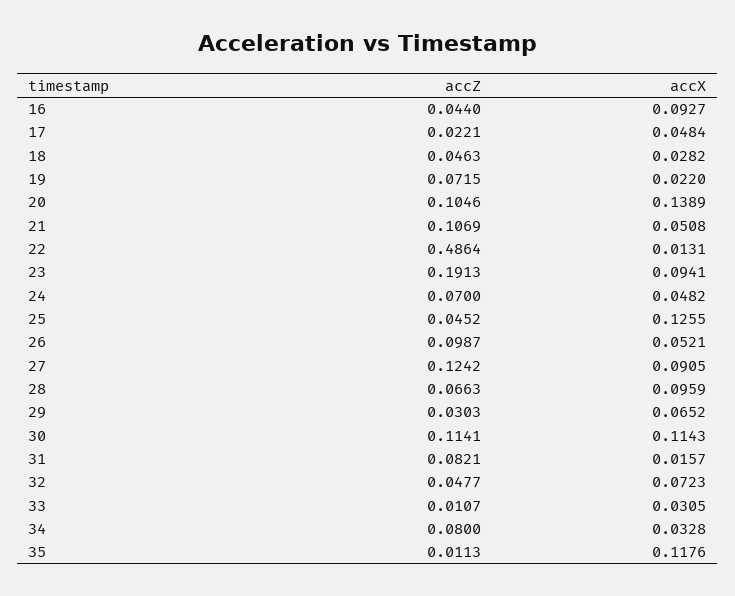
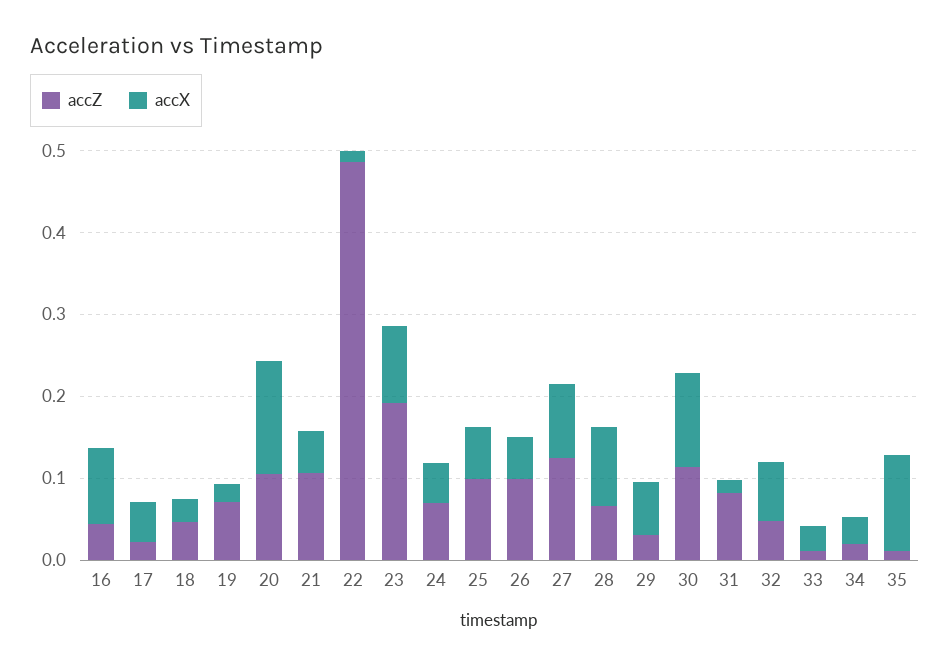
  {
    "accZ": {
      "16": 0.044,
      "17": 0.0221,
      "18": 0.0463,
      "19": 0.0715,
      "20": 0.1046,
      "21": 0.1069,
      "22": 0.4864,
      "23": 0.1913,
      "24": 0.07,
-     "25": 0.0452,
+     "25": 0.1,
      "26": 0.0987,
      "27": 0.1242,
      "28": 0.0663,
      "29": 0.0303,
      "30": 0.1141,
      "31": 0.0821,
      "32": 0.0477,
      "33": 0.0107,
-     "34": 0.08,
+     "34": 0.02,
      "35": 0.0113
    },
    "accX": {
      "16": 0.0927,
      "17": 0.0484,
      "18": 0.0282,
      "19": 0.022,
      "20": 0.1389,
      "21": 0.0508,
      "22": 0.0131,
      "23": 0.0941,
      "24": 0.0482,
-     "25": 0.1255,
+     "25": 0.06,
      "26": 0.0521,
      "27": 0.0905,
      "28": 0.0959,
      "29": 0.0652,
      "30": 0.1143,
      "31": 0.0157,
      "32": 0.0723,
      "33": 0.0305,
      "34": 0.0328,
      "35": 0.1176
    }
  }

